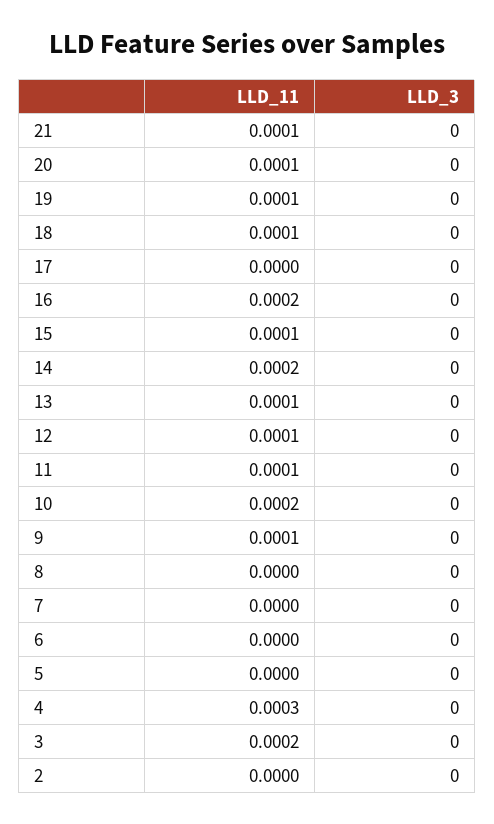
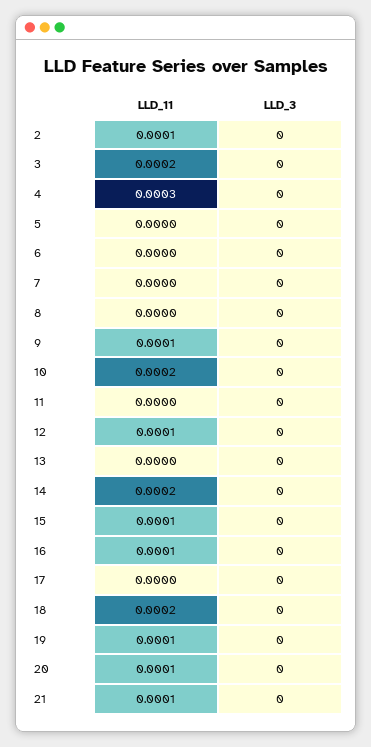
  {
    "LLD_11": {
      "21": 0.0001,
      "20": 0.0001,
      "19": 0.0001,
-     "18": 0.0001,
+     "18": 0.0002,
      "17": 0,
-     "16": 0.0002,
+     "16": 0.0001,
      "15": 0.0001,
      "14": 0.0002,
-     "13": 0.0001,
+     "13": 0,
      "12": 0.0001,
-     "11": 0.0001,
+     "11": 0,
      "10": 0.0002,
      "9": 0.0001,
      "8": 0,
      "7": 0,
      "6": 0,
      "5": 0,
      "4": 0.0003,
      "3": 0.0002,
-     "2": 0
+     "2": 0.0001
    },
    "LLD_3": {
      "21": 0,
      "20": 0,
      "19": 0,
      "18": 0,
      "17": 0,
      "16": 0,
      "15": 0,
      "14": 0,
      "13": 0,
      "12": 0,
      "11": 0,
      "10": 0,
      "9": 0,
      "8": 0,
      "7": 0,
      "6": 0,
      "5": 0,
      "4": 0,
      "3": 0,
      "2": 0
    }
  }

